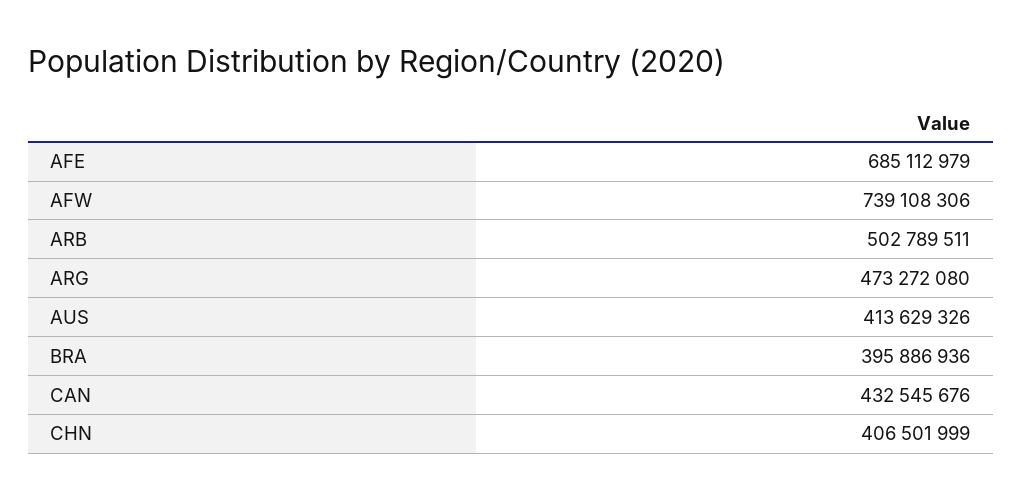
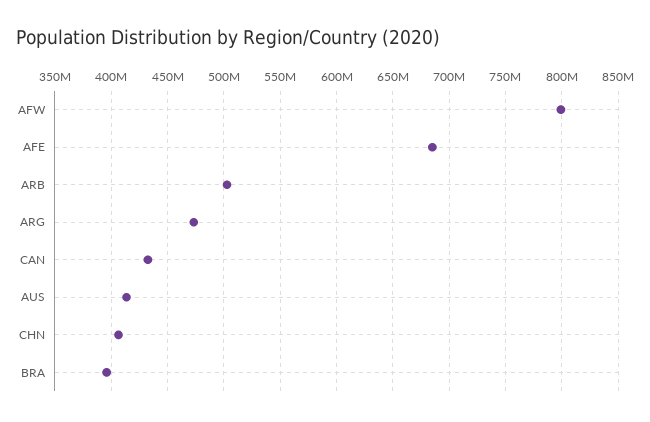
  {
    "AFE": 685112979,
-   "AFW": 739108306,
+   "AFW": 800000000,
    "ARB": 502789511,
    "ARG": 473272080,
    "AUS": 413629326,
    "BRA": 395886936,
    "CAN": 432545676,
    "CHN": 406501999
  }

